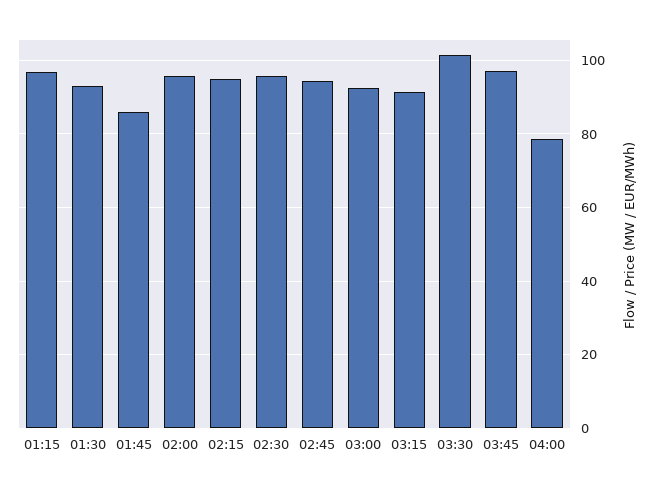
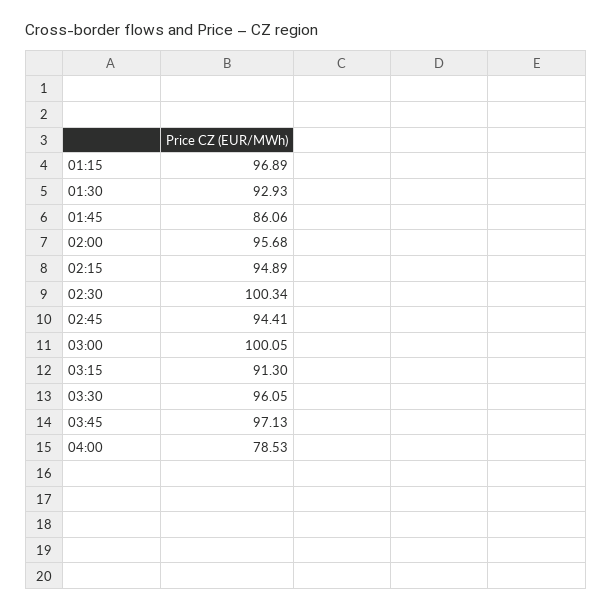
  {
    "01:15": 96.89,
    "01:30": 92.93,
    "01:45": 86.06,
    "02:00": 95.68,
    "02:15": 94.89,
-   "02:30": 96,
+   "02:30": 100.34,
    "02:45": 94.41,
-   "03:00": 92,
+   "03:00": 100.05,
    "03:15": 91.3,
-   "03:30": 102,
+   "03:30": 96.05,
    "03:45": 97.13,
    "04:00": 78.53
  }

